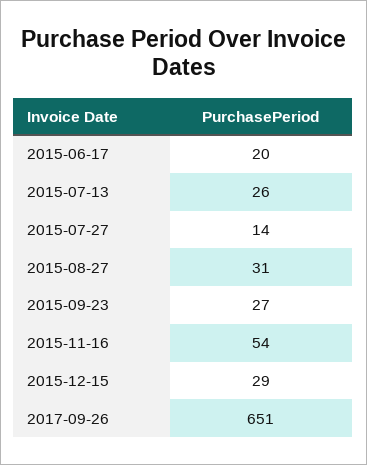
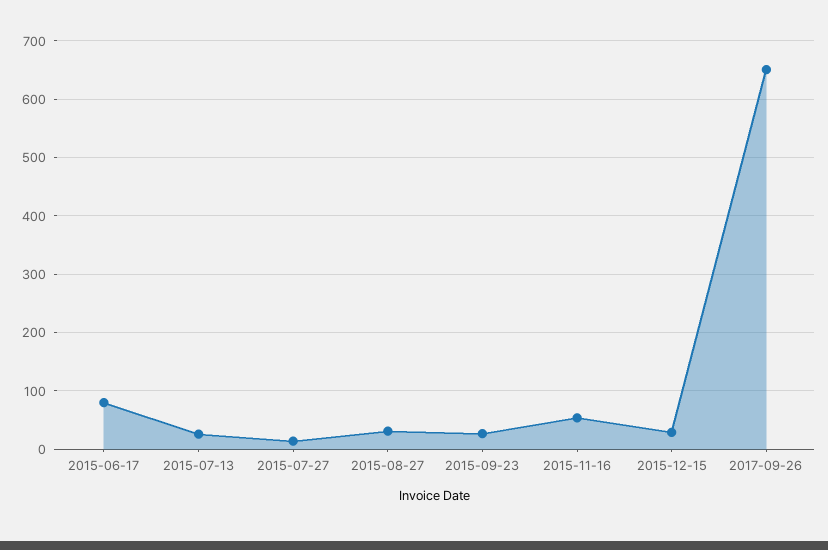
  {
-   "2015-06-17": 20,
+   "2015-06-17": 80,
    "2015-07-13": 26,
    "2015-07-27": 14,
    "2015-08-27": 31,
    "2015-09-23": 27,
    "2015-11-16": 54,
    "2015-12-15": 29,
    "2017-09-26": 651
  }

